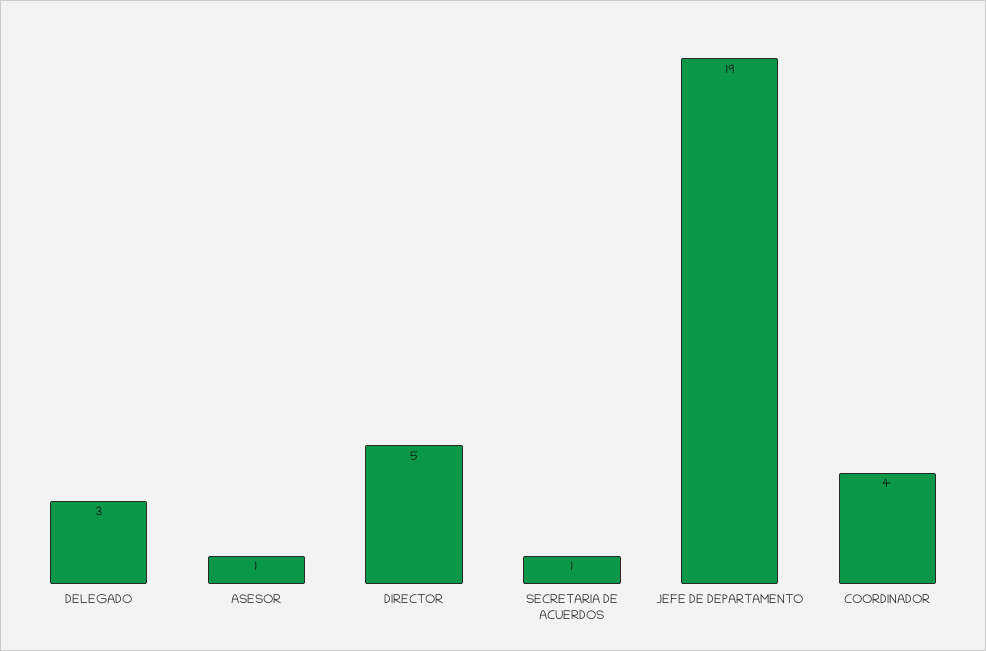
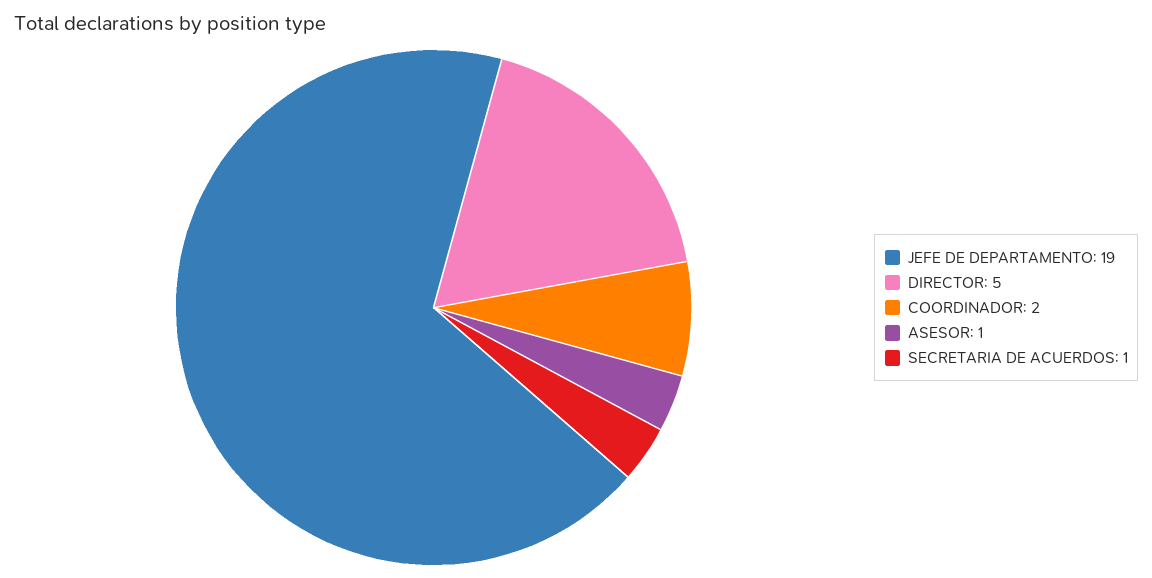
  {
-   "DELEGADO": 3,
    "ASESOR": 1,
    "DIRECTOR": 5,
    "SECRETARIA DE ACUERDOS": 1,
    "JEFE DE DEPARTAMENTO": 19,
-   "COORDINADOR": 4
+   "COORDINADOR": 2
  }

